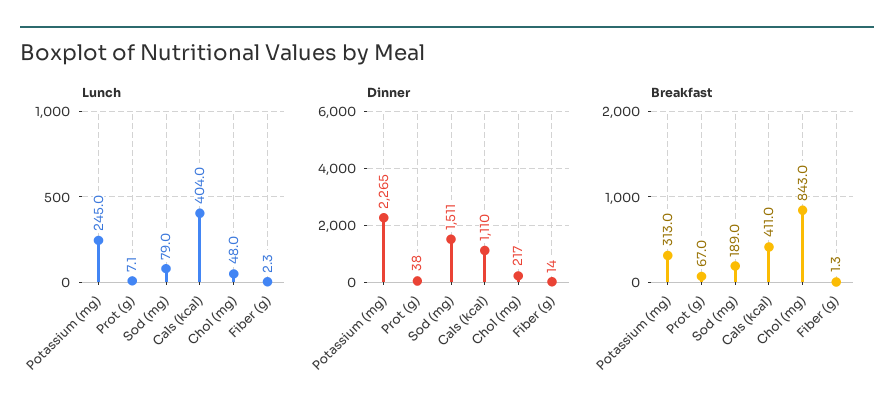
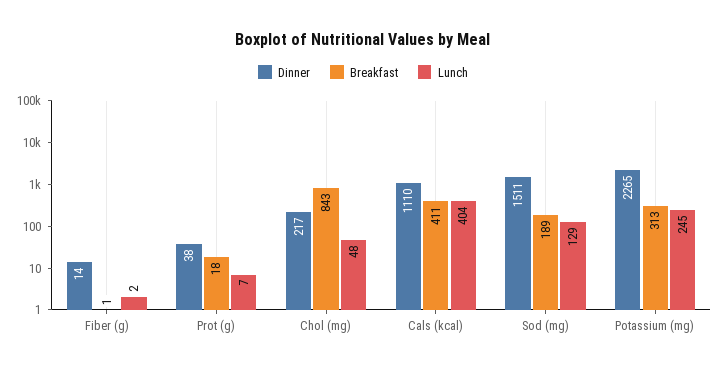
  {
    "Lunch": {
      "Potassium (mg)": 245,
      "Prot (g)": 7.1,
-     "Sod (mg)": 79,
+     "Sod (mg)": 129,
      "Cals (kcal)": 404,
      "Chol (mg)": 48,
      "Fiber (g)": 2.3
    },
    "Dinner": {
      "Potassium (mg)": 2265,
      "Prot (g)": 38,
      "Sod (mg)": 1511,
      "Cals (kcal)": 1110,
      "Chol (mg)": 217,
      "Fiber (g)": 14
    },
    "Breakfast": {
      "Potassium (mg)": 313,
-     "Prot (g)": 67,
+     "Prot (g)": 18,
      "Sod (mg)": 189,
      "Cals (kcal)": 411,
      "Chol (mg)": 843,
      "Fiber (g)": 1.3
    }
  }

